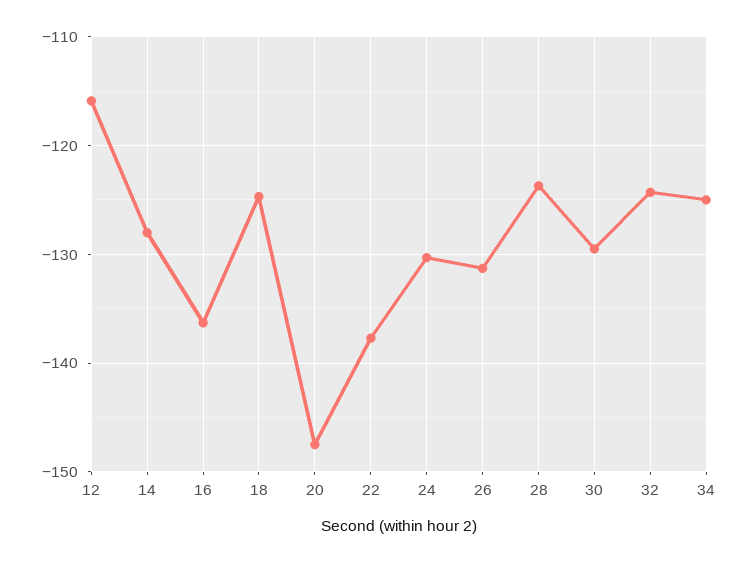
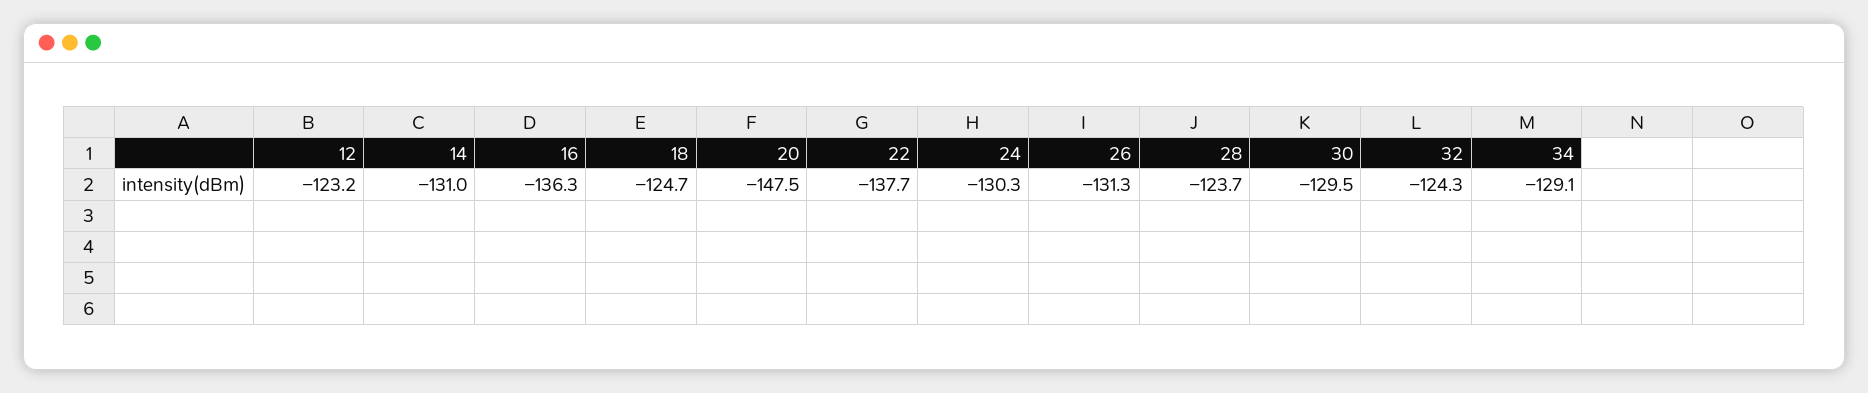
  {
-   "12": -116,
+   "12": -123.2,
-   "14": -128,
+   "14": -131,
    "16": -136.3,
    "18": -124.7,
    "20": -147.5,
    "22": -137.7,
    "24": -130.3,
    "26": -131.3,
    "28": -123.7,
    "30": -129.5,
    "32": -124.3,
-   "34": -125
+   "34": -129.1
  }

